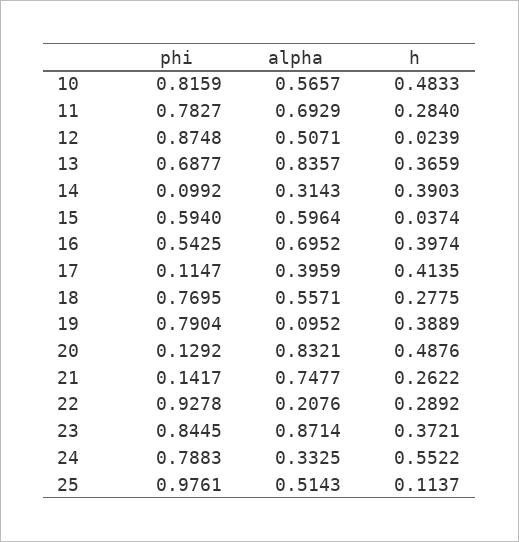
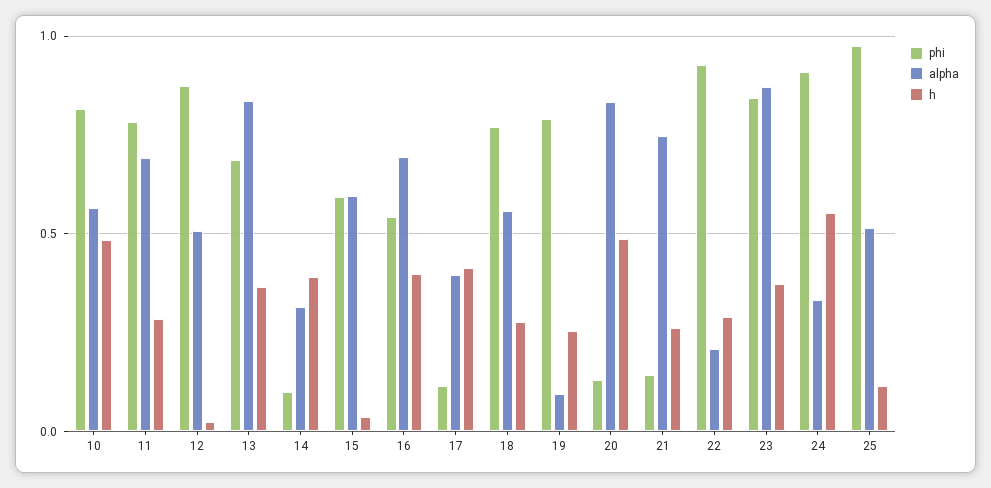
  {
    "phi": {
      "10": 0.8159,
      "11": 0.7827,
      "12": 0.8748,
      "13": 0.6877,
      "14": 0.0992,
      "15": 0.594,
      "16": 0.5425,
      "17": 0.1147,
      "18": 0.7695,
      "19": 0.7904,
      "20": 0.1292,
      "21": 0.1417,
      "22": 0.9278,
      "23": 0.8445,
-     "24": 0.7883,
+     "24": 0.9,
      "25": 0.9761
    },
    "alpha": {
      "10": 0.5657,
      "11": 0.6929,
      "12": 0.5071,
      "13": 0.8357,
      "14": 0.3143,
      "15": 0.5964,
      "16": 0.6952,
      "17": 0.3959,
      "18": 0.5571,
      "19": 0.0952,
      "20": 0.8321,
      "21": 0.7477,
      "22": 0.2076,
      "23": 0.8714,
      "24": 0.3325,
      "25": 0.5143
    },
    "h": {
      "10": 0.4833,
      "11": 0.284,
      "12": 0.0239,
      "13": 0.3659,
      "14": 0.3903,
      "15": 0.0374,
      "16": 0.3974,
      "17": 0.4135,
      "18": 0.2775,
-     "19": 0.3889,
+     "19": 0.25,
      "20": 0.4876,
      "21": 0.2622,
      "22": 0.2892,
      "23": 0.3721,
      "24": 0.5522,
      "25": 0.1137
    }
  }

